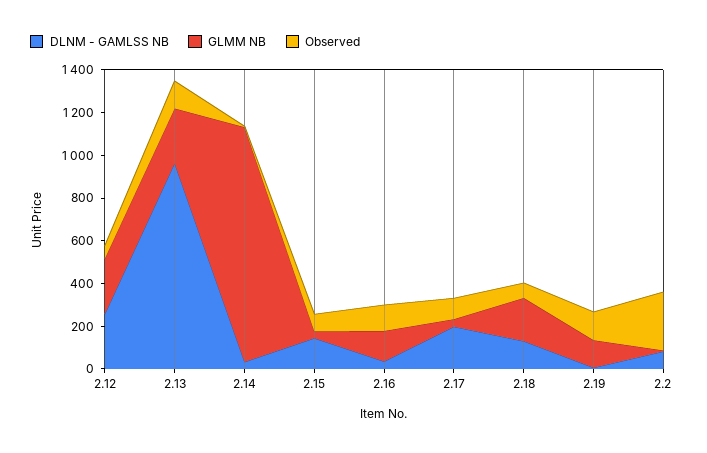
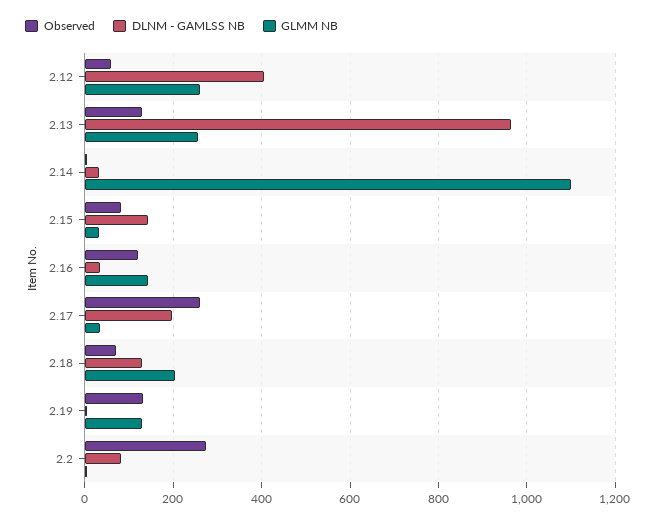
  {
    "DLNM - GAMLSS NB": {
-     "2.12": 250,
+     "2.12": 400,
      "2.13": 960,
      "2.14": 40,
      "2.15": 140,
      "2.16": 40,
      "2.17": 200,
      "2.18": 120,
      "2.19": 0,
      "2.2": 80
    },
    "GLMM NB": {
      "2.12": 260,
      "2.13": 260,
      "2.14": 1100,
      "2.15": 40,
      "2.16": 140,
      "2.17": 40,
      "2.18": 200,
      "2.19": 120,
      "2.2": 0
    },
    "Observed": {
      "2.12": 60,
      "2.13": 120,
      "2.14": 0,
      "2.15": 80,
      "2.16": 120,
-     "2.17": 100,
+     "2.17": 260,
      "2.18": 80,
      "2.19": 140,
      "2.2": 280
    }
  }

